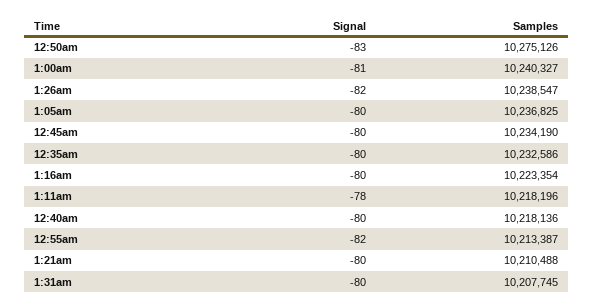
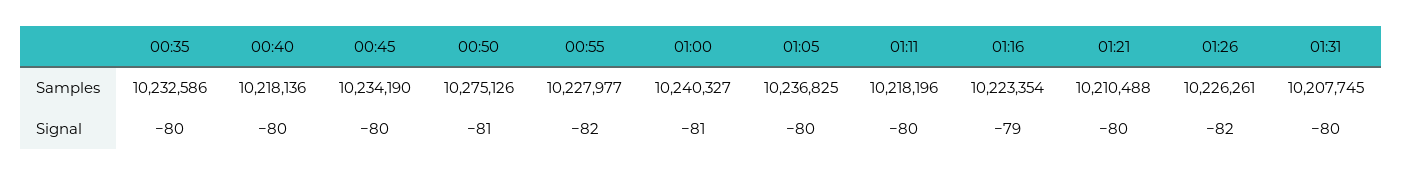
  {
    "Signal": {
-     "12:50am": -83,
+     "12:50am": -81,
      "1:00am": -81,
      "1:26am": -82,
      "1:05am": -80,
      "12:45am": -80,
      "12:35am": -80,
-     "1:16am": -80,
+     "1:16am": -79,
-     "1:11am": -78,
+     "1:11am": -80,
      "12:40am": -80,
      "12:55am": -82,
      "1:21am": -80,
      "1:31am": -80
    },
    "Samples": {
      "12:50am": 10275126,
      "1:00am": 10240327,
-     "1:26am": 10238547,
+     "1:26am": 10226261,
      "1:05am": 10236825,
      "12:45am": 10234190,
      "12:35am": 10232586,
      "1:16am": 10223354,
      "1:11am": 10218196,
      "12:40am": 10218136,
-     "12:55am": 10213387,
+     "12:55am": 10227977,
      "1:21am": 10210488,
      "1:31am": 10207745
    }
  }

